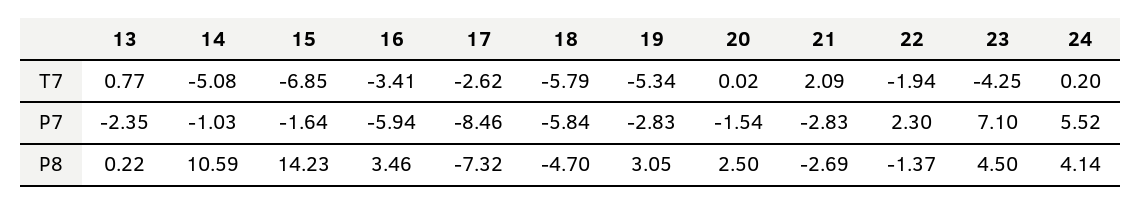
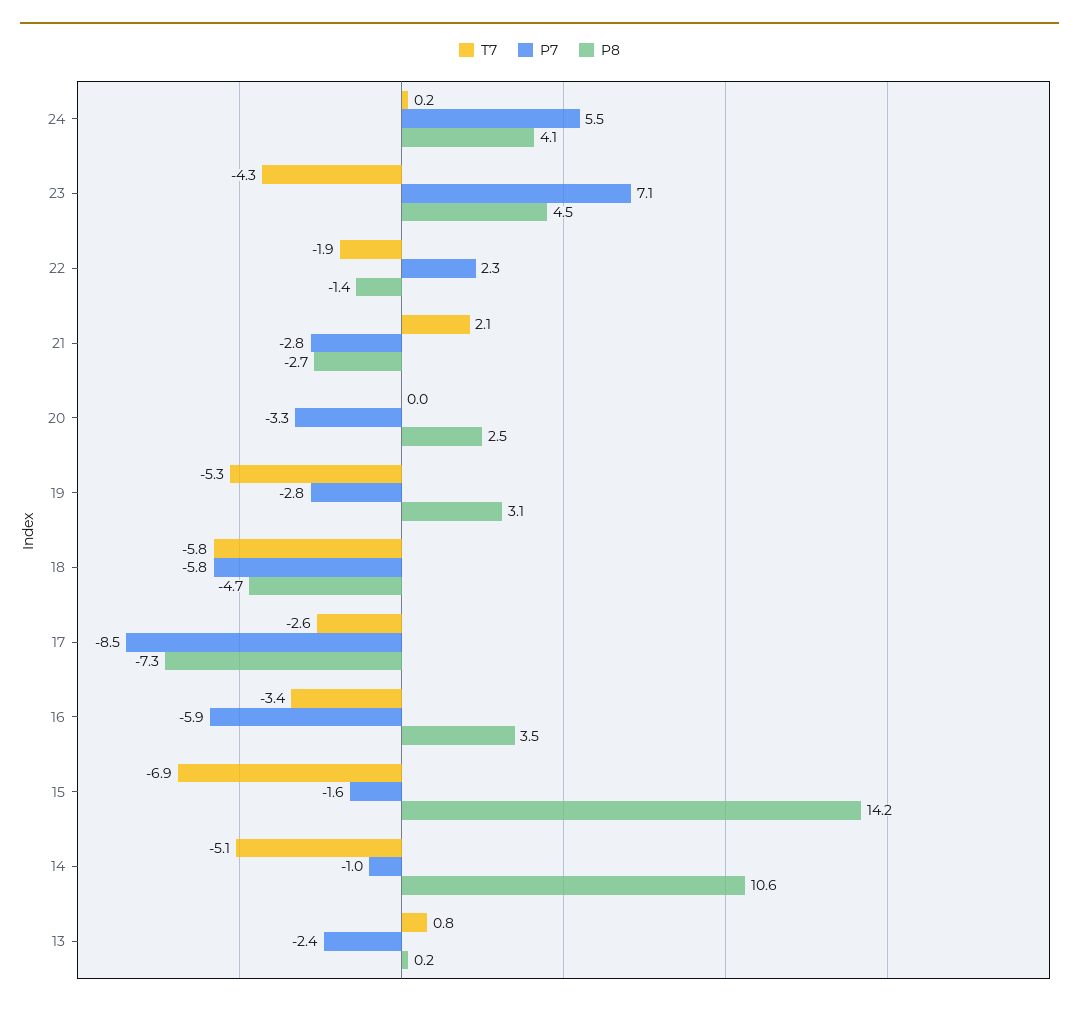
  {
    "T7": {
      "13": 0.77,
      "14": -5.08,
      "15": -6.85,
      "16": -3.41,
      "17": -2.62,
      "18": -5.79,
      "19": -5.34,
      "20": 0.02,
      "21": 2.09,
      "22": -1.94,
      "23": -4.25,
      "24": 0.2
    },
    "P7": {
      "13": -2.35,
      "14": -1.03,
      "15": -1.64,
      "16": -5.94,
      "17": -8.46,
      "18": -5.84,
      "19": -2.83,
-     "20": -1.54,
+     "20": -3.3,
      "21": -2.83,
      "22": 2.3,
      "23": 7.1,
      "24": 5.52
    },
    "P8": {
      "13": 0.22,
      "14": 10.59,
      "15": 14.23,
      "16": 3.46,
      "17": -7.32,
      "18": -4.7,
      "19": 3.05,
      "20": 2.5,
      "21": -2.69,
      "22": -1.37,
      "23": 4.5,
      "24": 4.14
    }
  }

